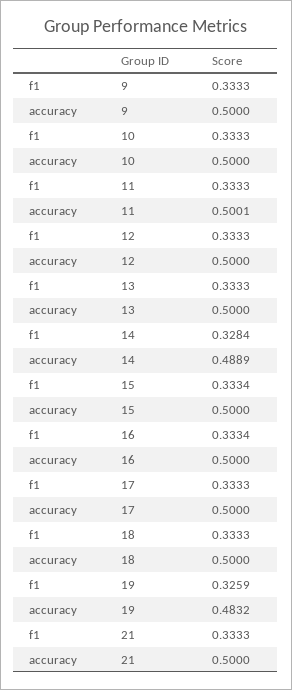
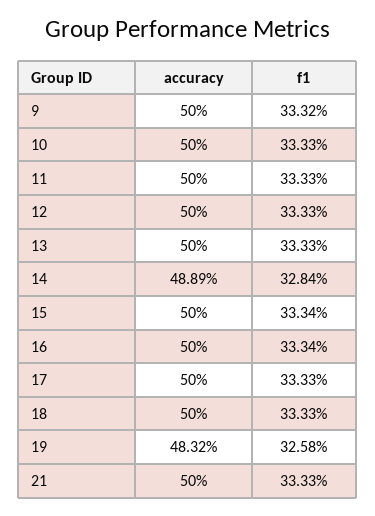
  {
    "f1": {
-     "9": 0.3333,
+     "9": 0.3332,
      "10": 0.3333,
      "11": 0.3333,
      "12": 0.3333,
      "13": 0.3333,
      "14": 0.3284,
      "15": 0.3334,
      "16": 0.3334,
      "17": 0.3333,
      "18": 0.3333,
-     "19": 0.3259,
+     "19": 0.3258,
      "21": 0.3333
    },
    "accuracy": {
      "9": 0.5,
      "10": 0.5,
-     "11": 0.5001,
+     "11": 0.5,
      "12": 0.5,
      "13": 0.5,
      "14": 0.4889,
      "15": 0.5,
      "16": 0.5,
      "17": 0.5,
      "18": 0.5,
      "19": 0.4832,
      "21": 0.5
    }
  }

